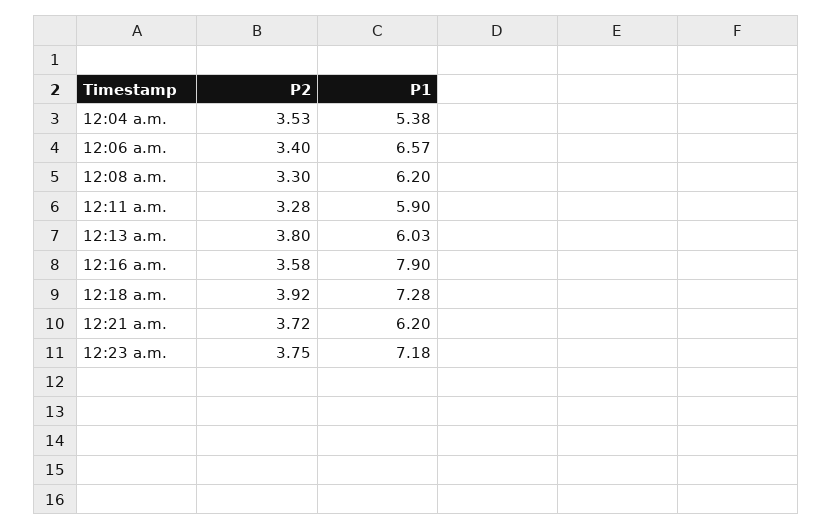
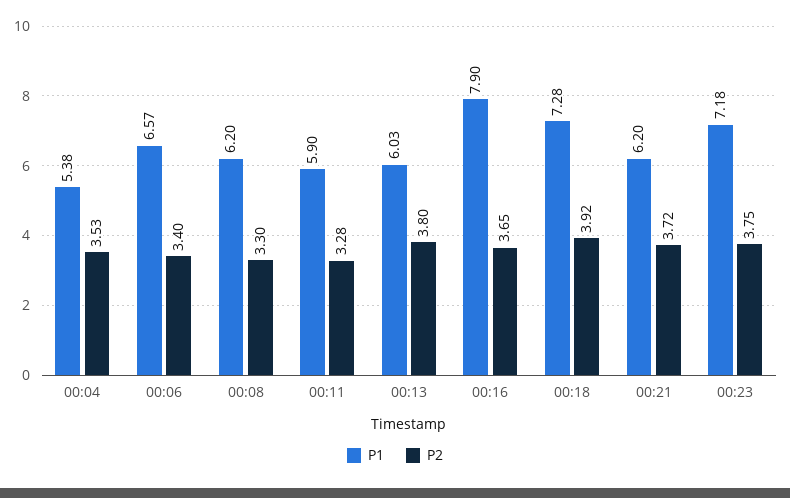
  {
    "P2": {
      "12:04 a.m.": 3.53,
      "12:06 a.m.": 3.4,
      "12:08 a.m.": 3.3,
      "12:11 a.m.": 3.28,
      "12:13 a.m.": 3.8,
-     "12:16 a.m.": 3.58,
+     "12:16 a.m.": 3.65,
      "12:18 a.m.": 3.92,
      "12:21 a.m.": 3.72,
      "12:23 a.m.": 3.75
    },
    "P1": {
      "12:04 a.m.": 5.38,
      "12:06 a.m.": 6.57,
      "12:08 a.m.": 6.2,
      "12:11 a.m.": 5.9,
      "12:13 a.m.": 6.03,
      "12:16 a.m.": 7.9,
      "12:18 a.m.": 7.28,
      "12:21 a.m.": 6.2,
      "12:23 a.m.": 7.18
    }
  }

